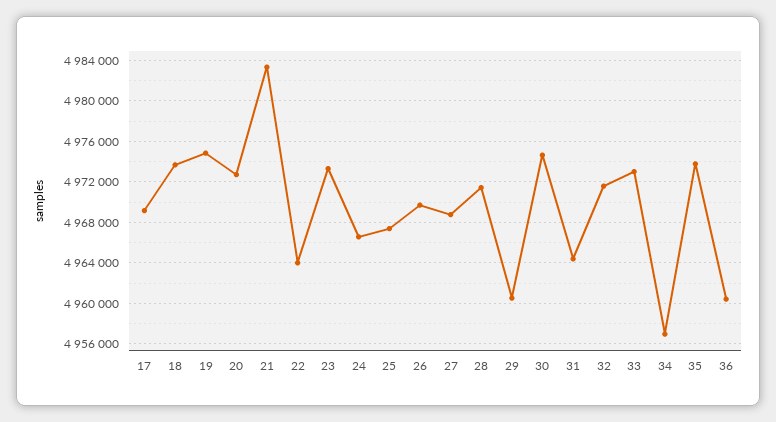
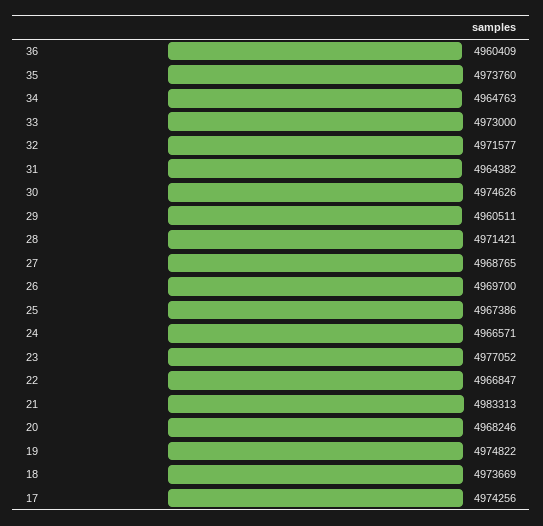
  {
-   "17": 4969000,
+   "17": 4974256,
    "18": 4973669,
    "19": 4974822,
-   "20": 4973000,
+   "20": 4968246,
    "21": 4983313,
-   "22": 4964000,
+   "22": 4966847,
-   "23": 4973000,
+   "23": 4977052,
    "24": 4966571,
    "25": 4967386,
    "26": 4969700,
    "27": 4968765,
    "28": 4971421,
    "29": 4960511,
    "30": 4974626,
    "31": 4964382,
    "32": 4971577,
    "33": 4973000,
-   "34": 4957000,
+   "34": 4964763,
    "35": 4973760,
    "36": 4960409
  }

